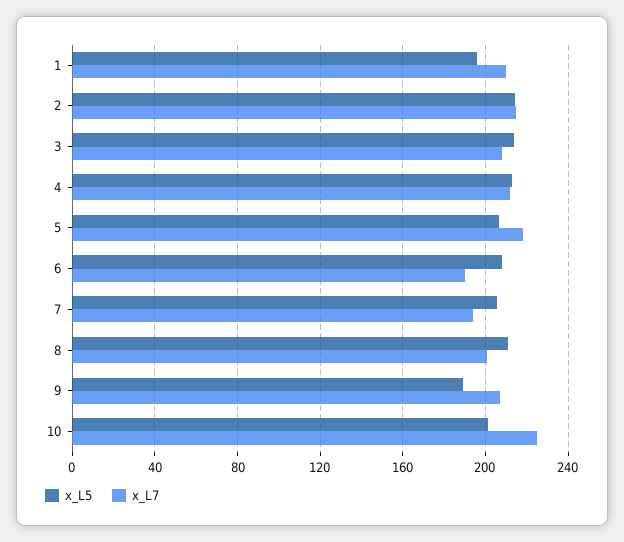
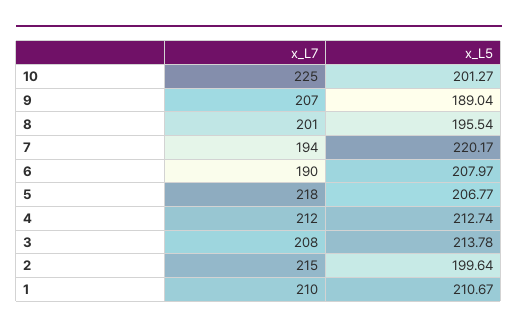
  {
    "x_L5": {
-     "1": 195,
+     "1": 210.67,
-     "2": 215,
+     "2": 199.64,
      "3": 213.78,
      "4": 212.74,
      "5": 206.77,
      "6": 207.97,
-     "7": 205,
+     "7": 220.17,
-     "8": 210,
+     "8": 195.54,
      "9": 189.04,
      "10": 201.27
    },
    "x_L7": {
      "1": 210,
      "2": 215,
      "3": 208,
      "4": 212,
      "5": 218,
      "6": 190,
      "7": 194,
      "8": 201,
      "9": 207,
      "10": 225
    }
  }

